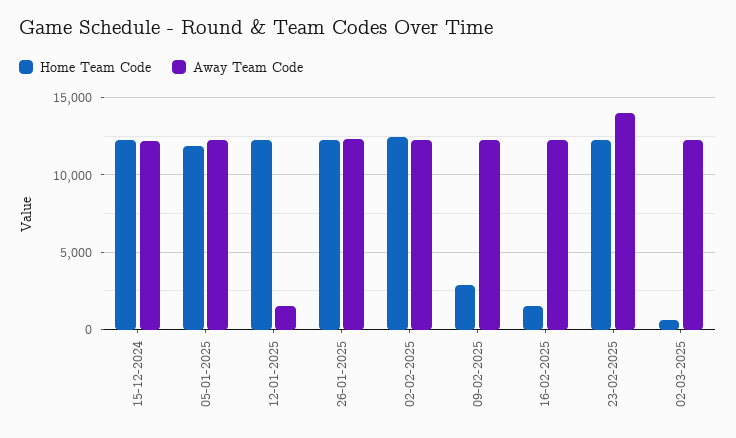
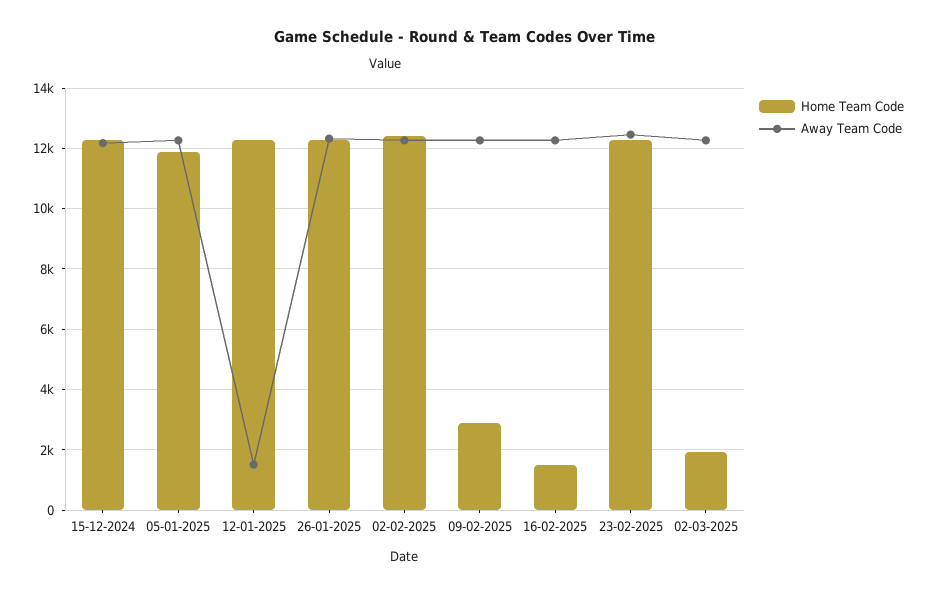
  {
    "Home Team Code": {
      "15-12-2024": 12200,
      "05-01-2025": 11800,
      "12-01-2025": 12200,
      "26-01-2025": 12200,
      "02-02-2025": 12400,
      "09-02-2025": 2800,
      "16-02-2025": 1600,
      "23-02-2025": 12200,
-     "02-03-2025": 500
+     "02-03-2025": 2000
    },
    "Away Team Code": {
      "15-12-2024": 12200,
      "05-01-2025": 12200,
      "12-01-2025": 1600,
      "26-01-2025": 12400,
      "02-02-2025": 12200,
      "09-02-2025": 12200,
      "16-02-2025": 12200,
-     "23-02-2025": 14000,
+     "23-02-2025": 12400,
      "02-03-2025": 12200
    }
  }

